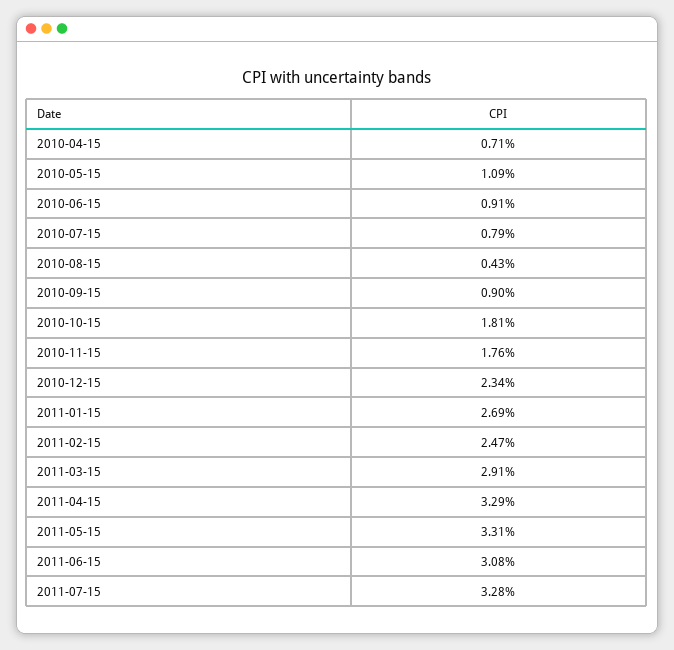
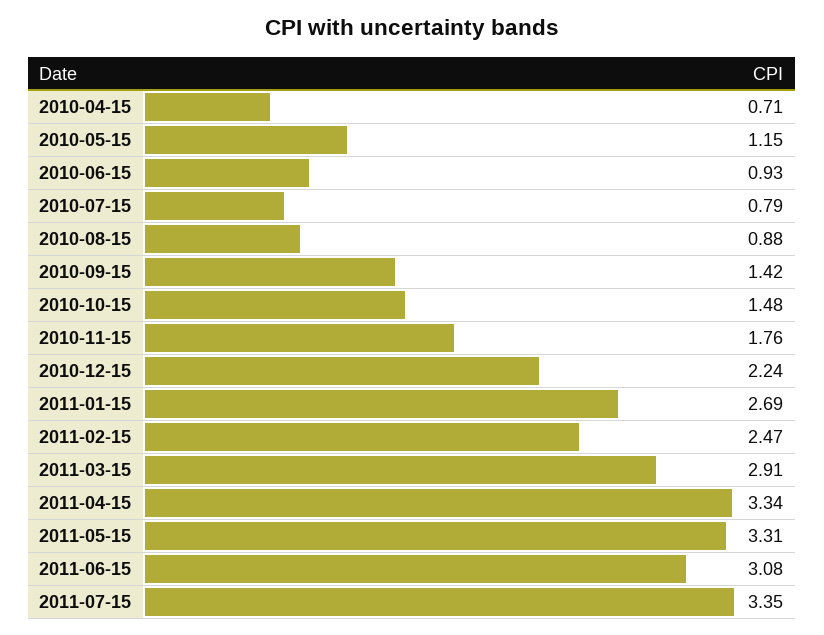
  {
    "2010-04-15": 0.71,
-   "2010-05-15": 1.09,
+   "2010-05-15": 1.15,
-   "2010-06-15": 0.91,
+   "2010-06-15": 0.93,
    "2010-07-15": 0.79,
-   "2010-08-15": 0.43,
+   "2010-08-15": 0.88,
-   "2010-09-15": 0.9,
+   "2010-09-15": 1.42,
-   "2010-10-15": 1.81,
+   "2010-10-15": 1.48,
    "2010-11-15": 1.76,
-   "2010-12-15": 2.34,
+   "2010-12-15": 2.24,
    "2011-01-15": 2.69,
    "2011-02-15": 2.47,
    "2011-03-15": 2.91,
-   "2011-04-15": 3.29,
+   "2011-04-15": 3.34,
    "2011-05-15": 3.31,
    "2011-06-15": 3.08,
-   "2011-07-15": 3.28
+   "2011-07-15": 3.35
  }

